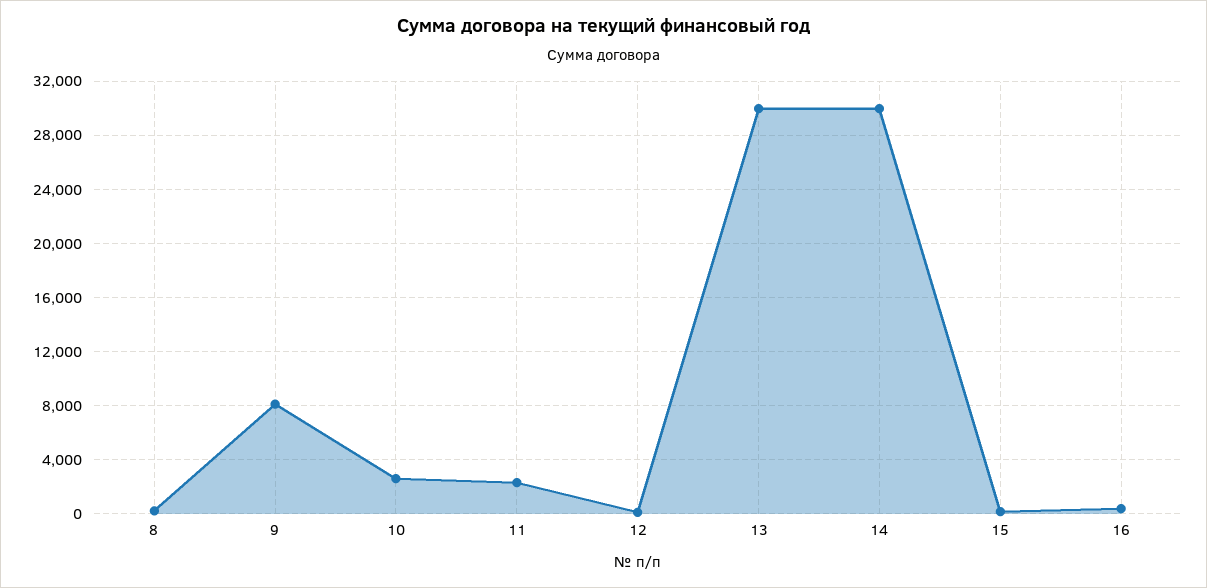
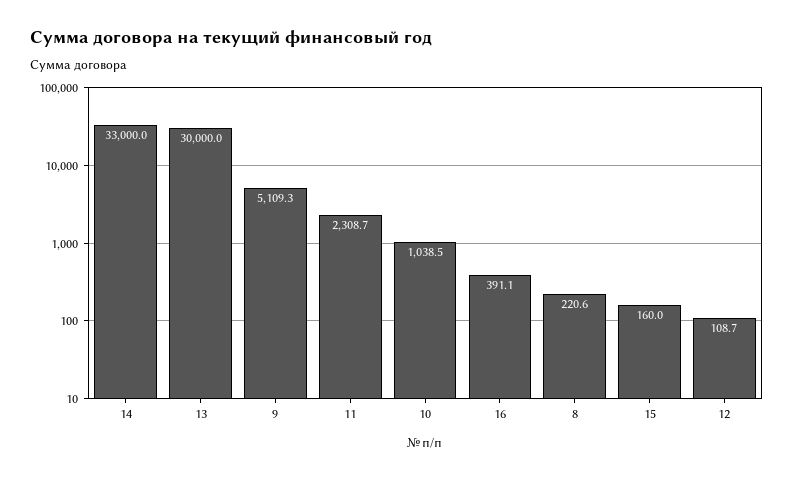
  {
    "8": 220.6,
-   "9": 8000,
+   "9": 5109.3,
-   "10": 2500,
+   "10": 1038.5,
    "11": 2308.7,
    "12": 108.7,
    "13": 30000,
-   "14": 30000,
+   "14": 33000,
    "15": 160,
    "16": 391.1
  }

